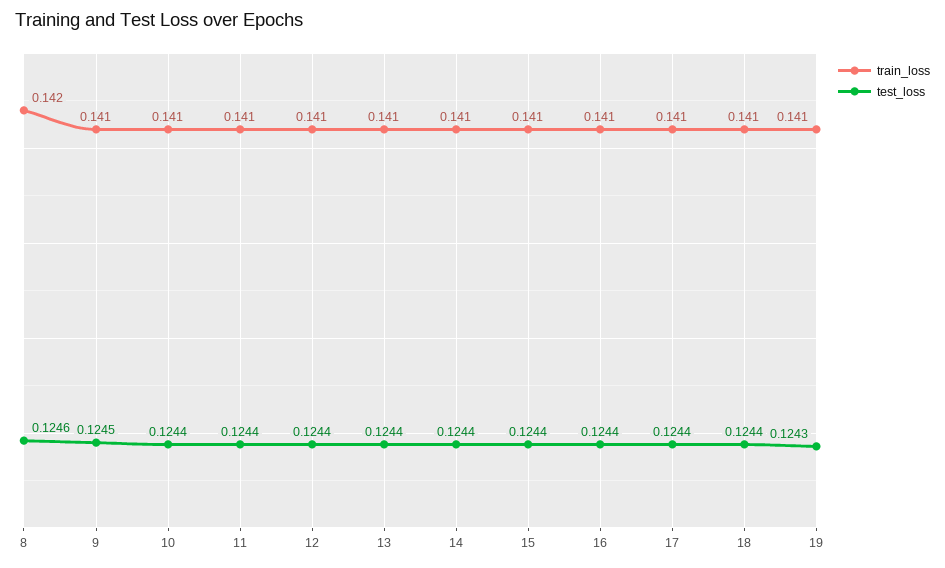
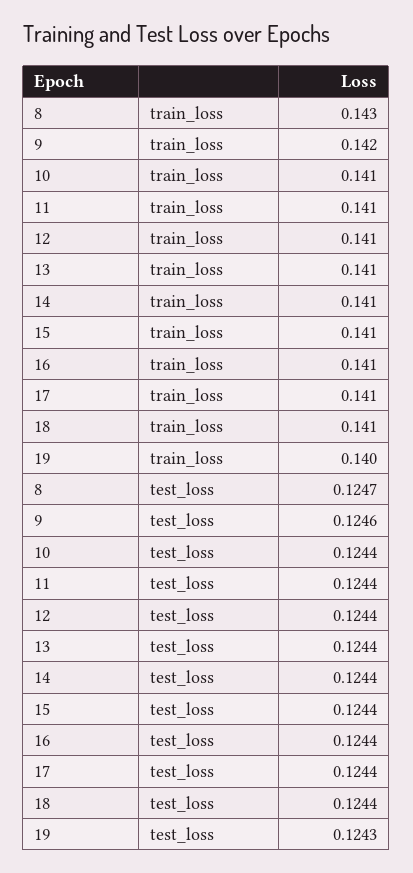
  {
    "train_loss": {
-     "8": 0.142,
+     "8": 0.143,
-     "9": 0.141,
+     "9": 0.142,
      "10": 0.141,
      "11": 0.141,
      "12": 0.141,
      "13": 0.141,
      "14": 0.141,
      "15": 0.141,
      "16": 0.141,
      "17": 0.141,
      "18": 0.141,
-     "19": 0.141
+     "19": 0.14
    },
    "test_loss": {
-     "8": 0.1246,
+     "8": 0.1247,
-     "9": 0.1245,
+     "9": 0.1246,
      "10": 0.1244,
      "11": 0.1244,
      "12": 0.1244,
      "13": 0.1244,
      "14": 0.1244,
      "15": 0.1244,
      "16": 0.1244,
      "17": 0.1244,
      "18": 0.1244,
      "19": 0.1243
    }
  }

